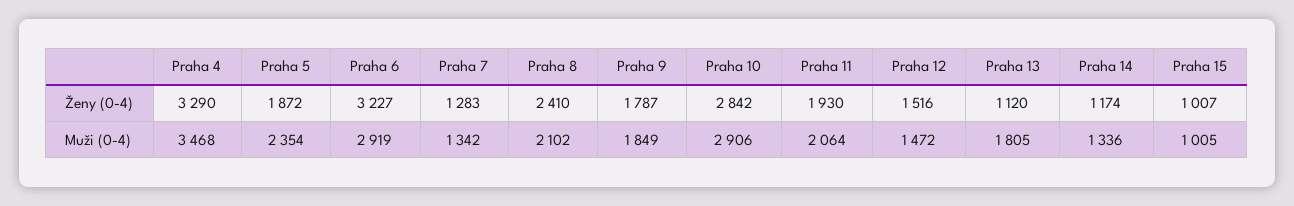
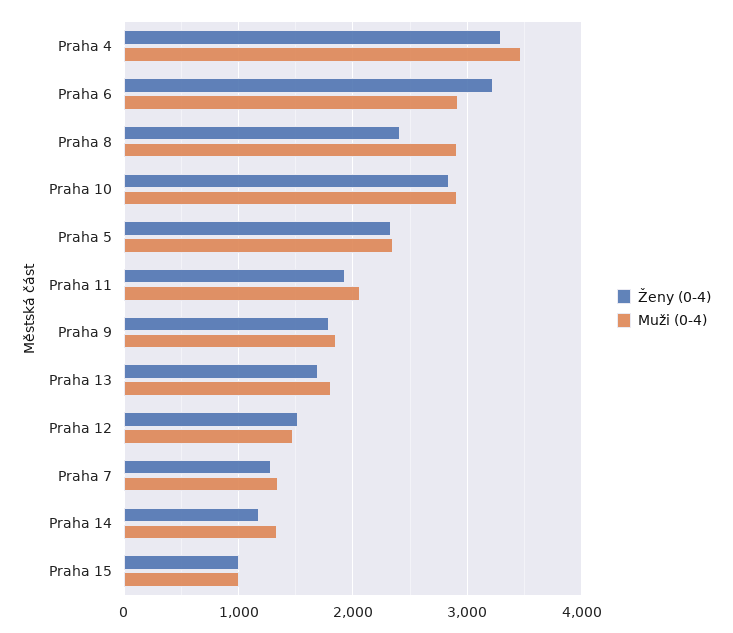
  {
    "Ženy (0-4)": {
      "Praha 4": 3290,
-     "Praha 5": 1872,
+     "Praha 5": 2300,
      "Praha 6": 3227,
      "Praha 7": 1283,
      "Praha 8": 2410,
      "Praha 9": 1787,
      "Praha 10": 2842,
      "Praha 11": 1930,
      "Praha 12": 1516,
-     "Praha 13": 1120,
+     "Praha 13": 1700,
      "Praha 14": 1174,
      "Praha 15": 1007
    },
    "Muži (0-4)": {
      "Praha 4": 3468,
      "Praha 5": 2354,
      "Praha 6": 2919,
      "Praha 7": 1342,
-     "Praha 8": 2102,
+     "Praha 8": 2900,
      "Praha 9": 1849,
      "Praha 10": 2906,
      "Praha 11": 2064,
      "Praha 12": 1472,
      "Praha 13": 1805,
      "Praha 14": 1336,
      "Praha 15": 1005
    }
  }

